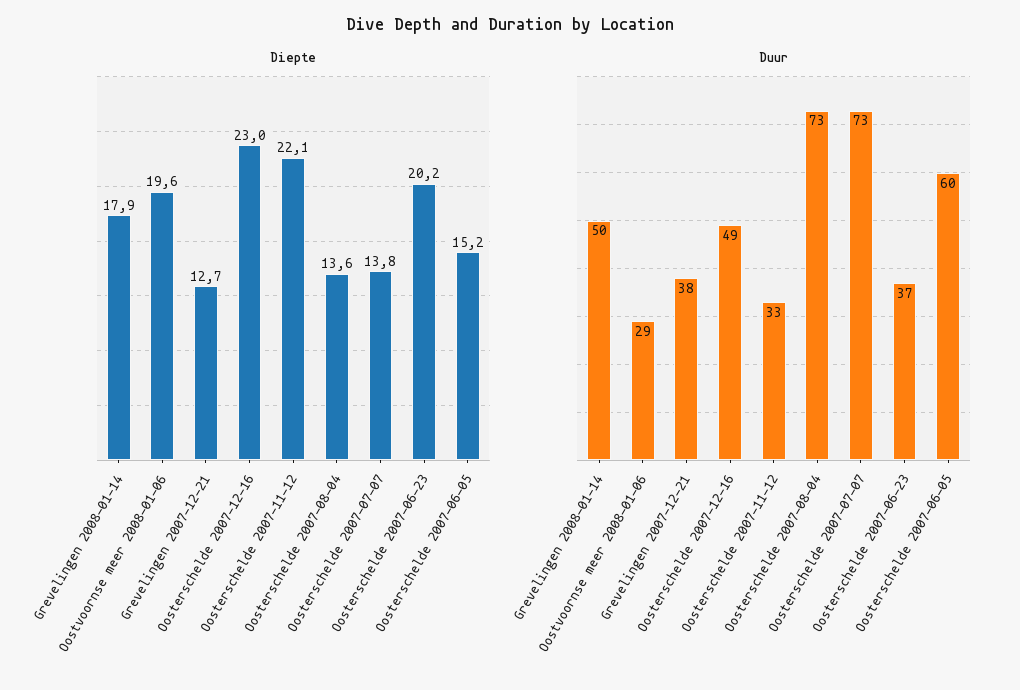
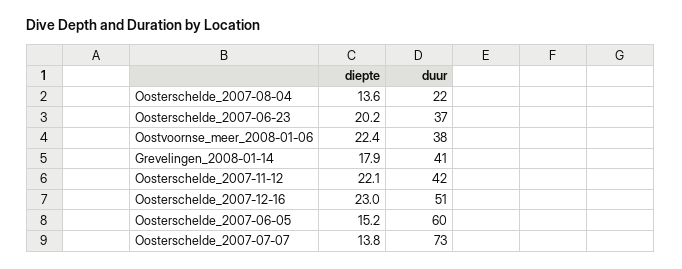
  {
    "Diepte": {
      "Grevelingen 2008-01-14": 17.9,
-     "Oostvoornse meer 2008-01-06": 19.6,
+     "Oostvoornse meer 2008-01-06": 22.4,
-     "Grevelingen 2007-12-21": 12.7,
      "Oosterschelde 2007-12-16": 23,
      "Oosterschelde 2007-11-12": 22.1,
      "Oosterschelde 2007-08-04": 13.6,
      "Oosterschelde 2007-07-07": 13.8,
      "Oosterschelde 2007-06-23": 20.2,
      "Oosterschelde 2007-06-05": 15.2
    },
    "Duur": {
-     "Grevelingen 2008-01-14": 50,
+     "Grevelingen 2008-01-14": 41,
-     "Oostvoornse meer 2008-01-06": 29,
+     "Oostvoornse meer 2008-01-06": 38,
-     "Grevelingen 2007-12-21": 38,
-     "Oosterschelde 2007-12-16": 49,
+     "Oosterschelde 2007-12-16": 51,
-     "Oosterschelde 2007-11-12": 33,
+     "Oosterschelde 2007-11-12": 42,
-     "Oosterschelde 2007-08-04": 73,
+     "Oosterschelde 2007-08-04": 22,
      "Oosterschelde 2007-07-07": 73,
      "Oosterschelde 2007-06-23": 37,
      "Oosterschelde 2007-06-05": 60
    }
  }

